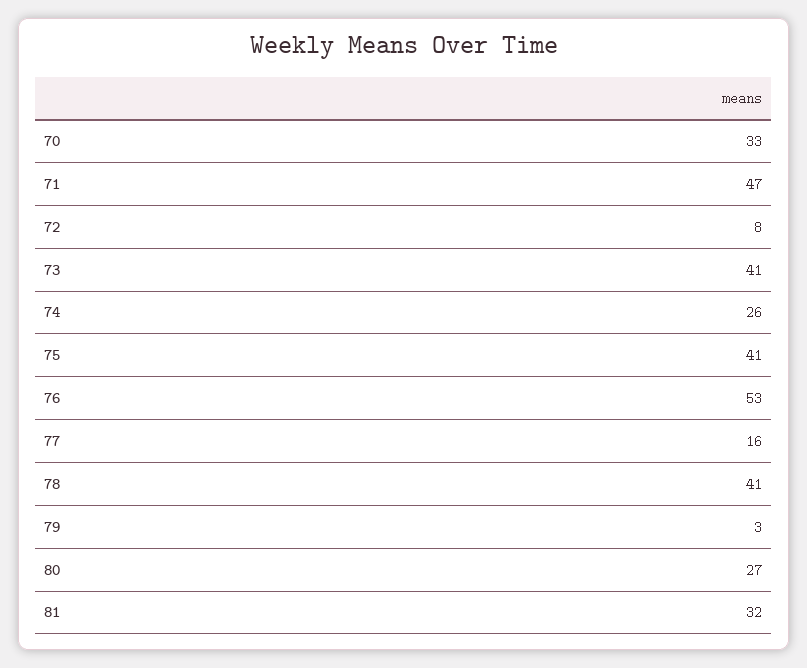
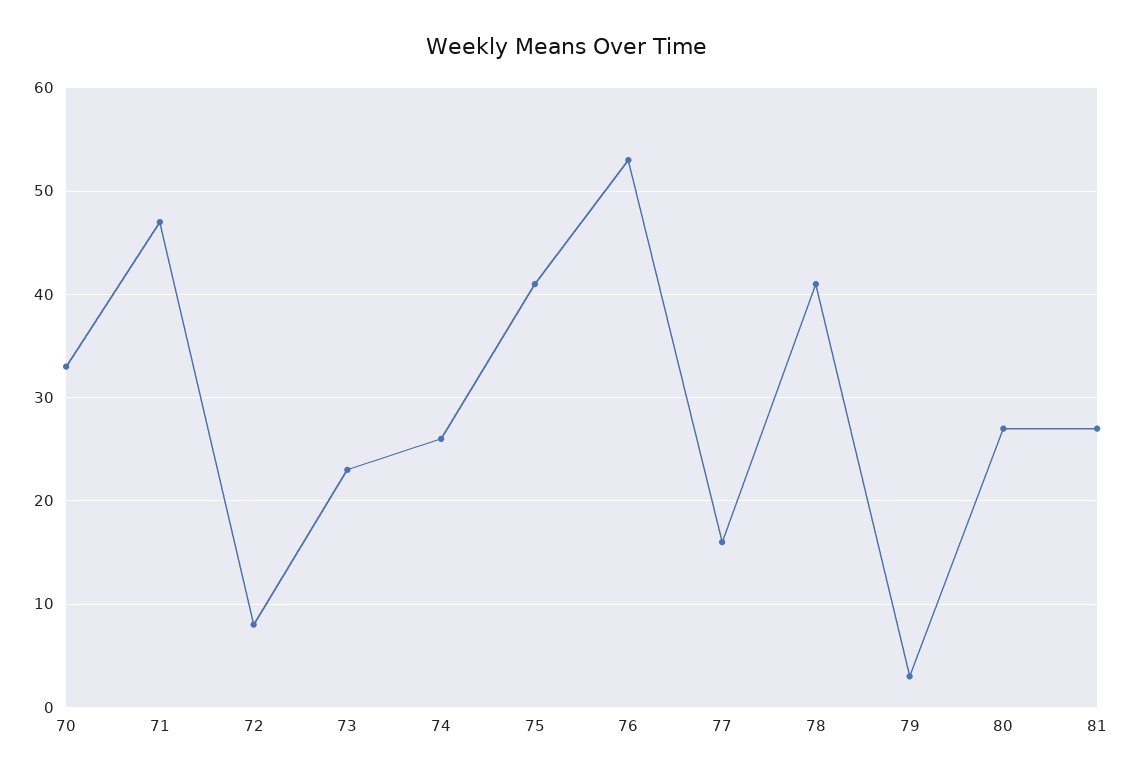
  {
    "70": 33,
    "71": 47,
    "72": 8,
-   "73": 41,
+   "73": 23,
    "74": 26,
    "75": 41,
    "76": 53,
    "77": 16,
    "78": 41,
    "79": 3,
    "80": 27,
-   "81": 32
+   "81": 27
  }

